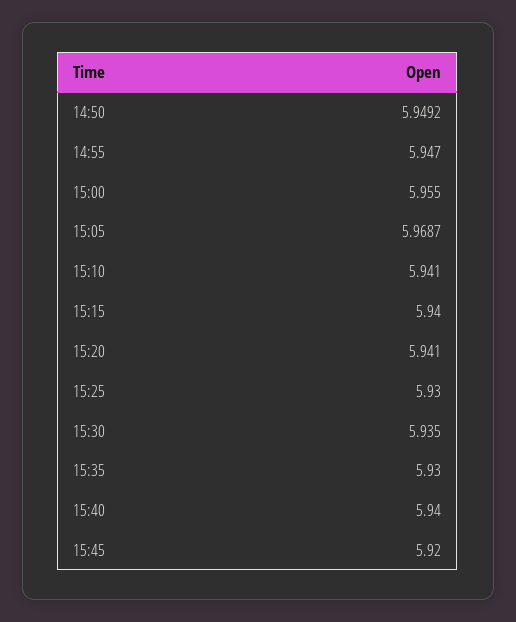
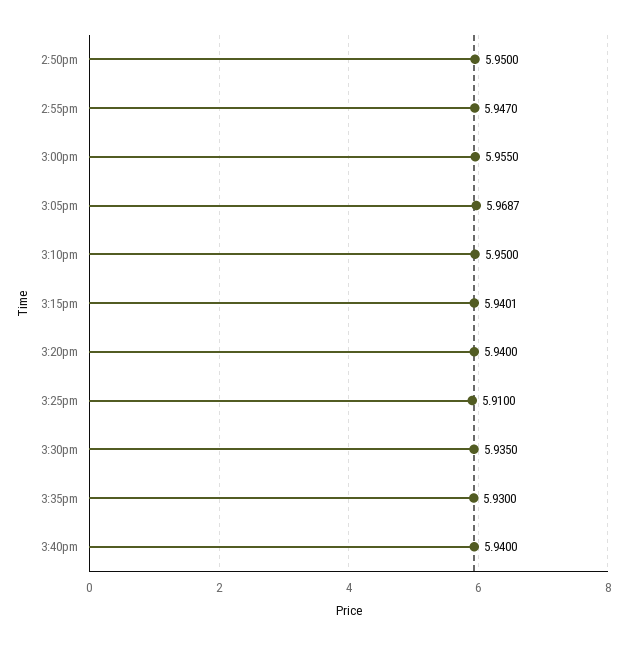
  {
-   "14:50": 5.9492,
+   "14:50": 5.95,
    "14:55": 5.947,
    "15:00": 5.955,
    "15:05": 5.9687,
-   "15:10": 5.941,
+   "15:10": 5.95,
-   "15:15": 5.94,
+   "15:15": 5.9401,
-   "15:20": 5.941,
+   "15:20": 5.94,
-   "15:25": 5.93,
+   "15:25": 5.91,
    "15:30": 5.935,
    "15:35": 5.93,
-   "15:40": 5.94,
+   "15:40": 5.94
-   "15:45": 5.92
  }

